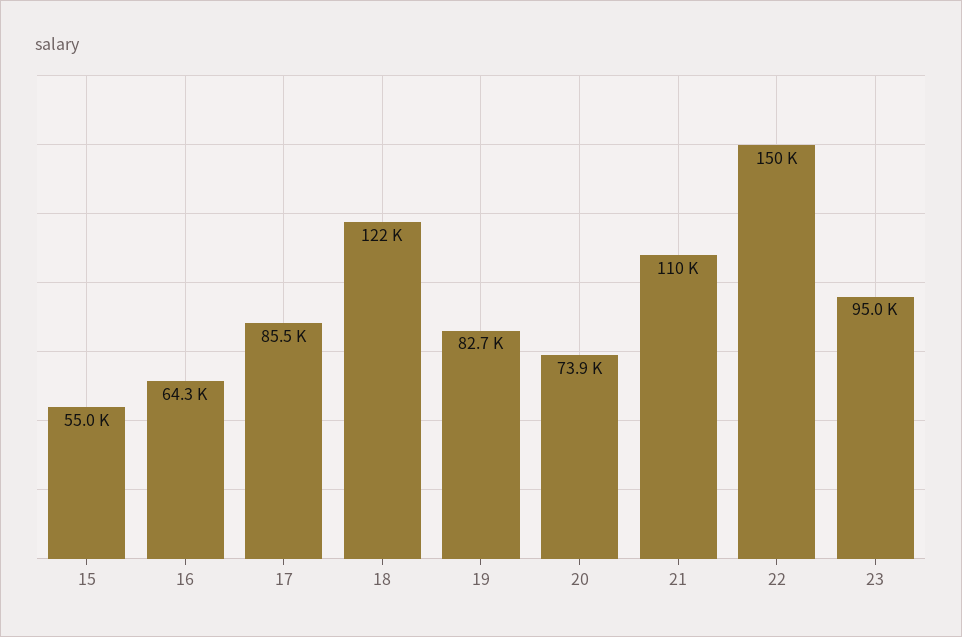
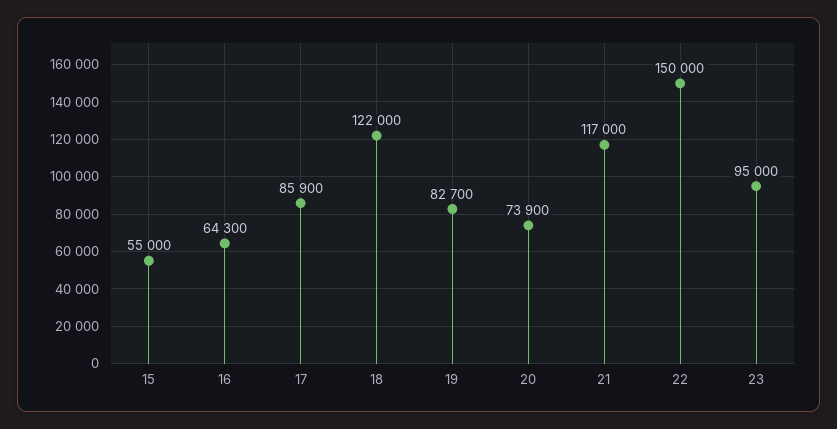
  {
    "15": 55000,
    "16": 64300,
-   "17": 85500,
+   "17": 85900,
    "18": 122000,
    "19": 82700,
    "20": 73900,
-   "21": 110000,
+   "21": 117000,
    "22": 150000,
    "23": 95000
  }

